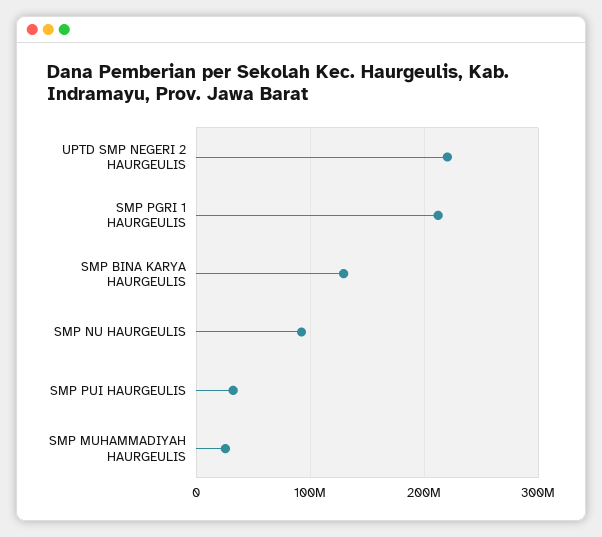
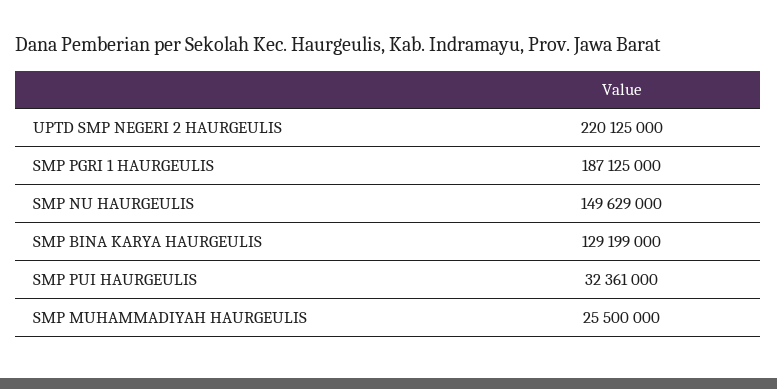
  {
    "UPTD SMP NEGERI 2 HAURGEULIS": 220125000,
-   "SMP PGRI 1 HAURGEULIS": 210000000,
+   "SMP PGRI 1 HAURGEULIS": 187125000,
    "SMP BINA KARYA HAURGEULIS": 129199000,
-   "SMP NU HAURGEULIS": 90000000,
+   "SMP NU HAURGEULIS": 149629000,
    "SMP PUI HAURGEULIS": 32361000,
    "SMP MUHAMMADIYAH HAURGEULIS": 25500000
  }

